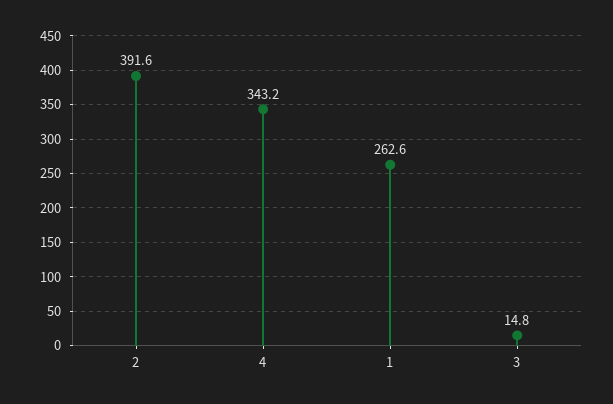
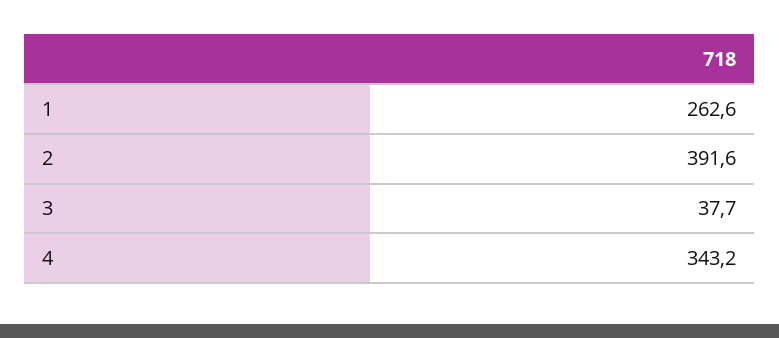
  {
    "2": 391.6,
    "4": 343.2,
    "1": 262.6,
-   "3": 14.8
+   "3": 37.7
  }

